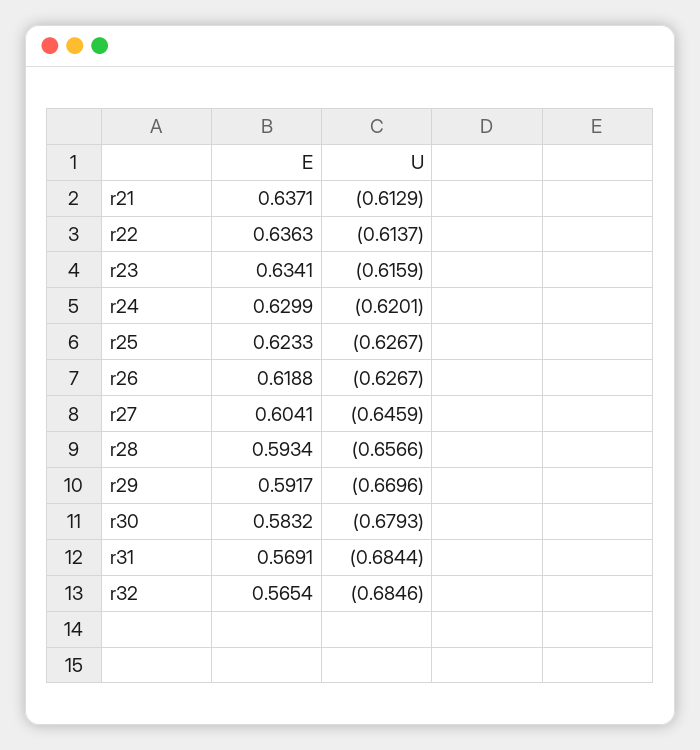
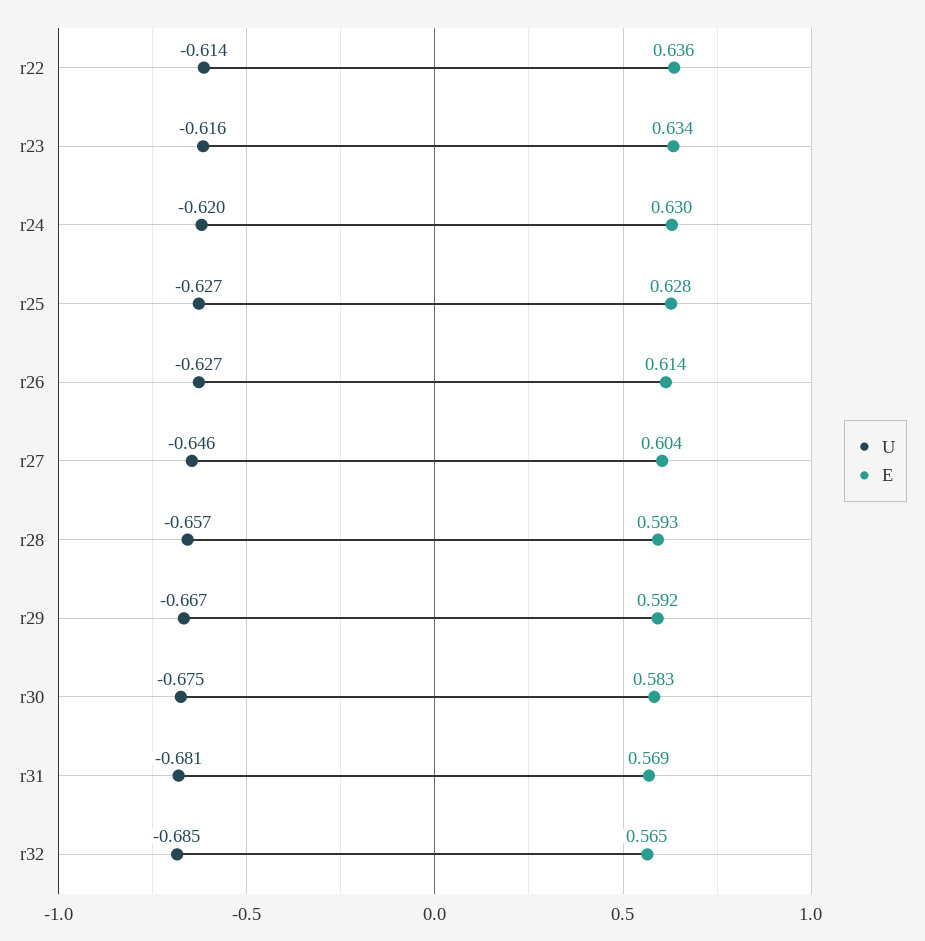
  {
    "E": {
-     "r21": 0.6371,
      "r22": 0.6363,
      "r23": 0.6341,
      "r24": 0.6299,
-     "r25": 0.6233,
+     "r25": 0.628,
-     "r26": 0.6188,
+     "r26": 0.614,
      "r27": 0.6041,
      "r28": 0.5934,
      "r29": 0.5917,
      "r30": 0.5832,
      "r31": 0.5691,
      "r32": 0.5654
    },
    "U": {
-     "r21": -0.6129,
      "r22": -0.6137,
      "r23": -0.6159,
      "r24": -0.6201,
      "r25": -0.6267,
      "r26": -0.6267,
      "r27": -0.6459,
      "r28": -0.6566,
-     "r29": -0.6696,
+     "r29": -0.667,
-     "r30": -0.6793,
+     "r30": -0.675,
-     "r31": -0.6844,
+     "r31": -0.681,
      "r32": -0.6846
    }
  }

